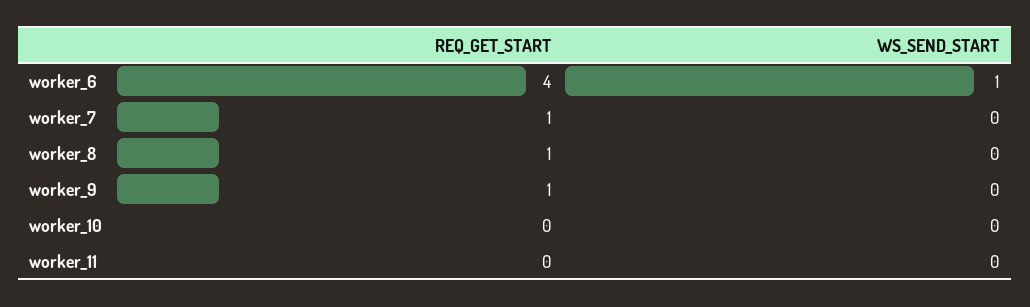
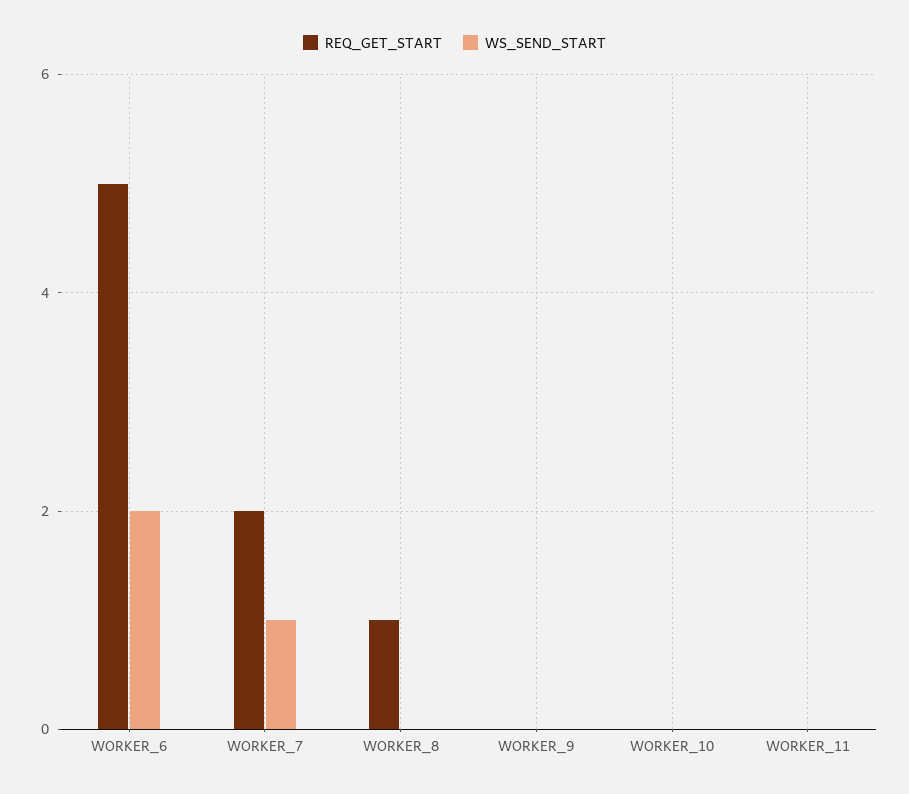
  {
    "REQ_GET_START": {
-     "worker_6": 4,
+     "worker_6": 5,
-     "worker_7": 1,
+     "worker_7": 2,
      "worker_8": 1,
-     "worker_9": 1,
+     "worker_9": 0,
      "worker_10": 0,
      "worker_11": 0
    },
    "WS_SEND_START": {
-     "worker_6": 1,
+     "worker_6": 2,
-     "worker_7": 0,
+     "worker_7": 1,
      "worker_8": 0,
      "worker_9": 0,
      "worker_10": 0,
      "worker_11": 0
    }
  }

